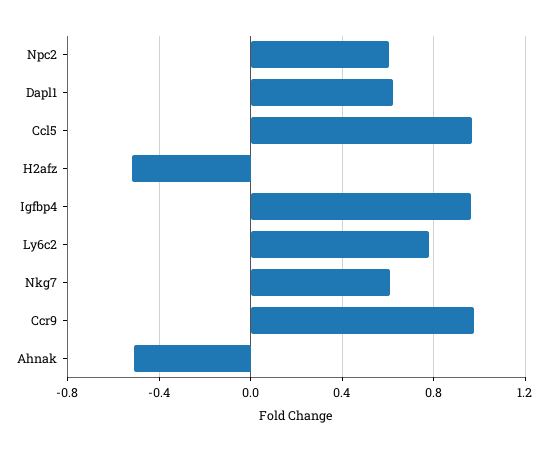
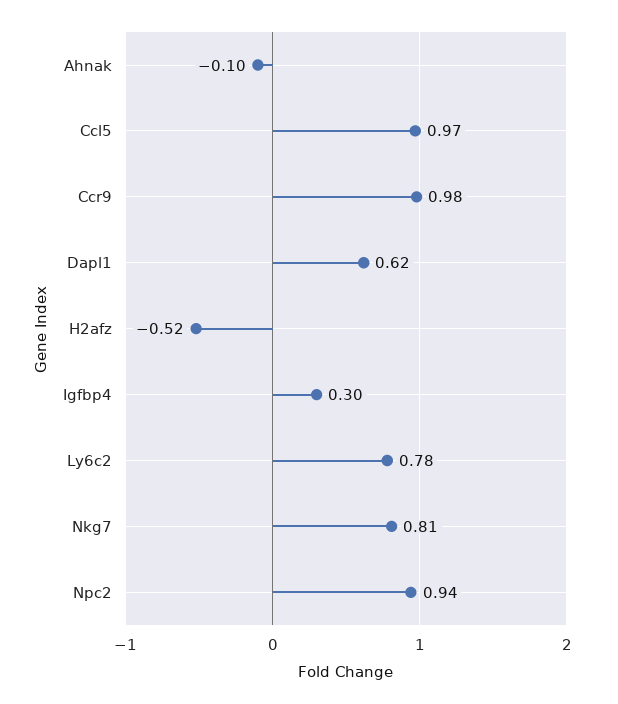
  {
-   "Npc2": 0.6,
+   "Npc2": 0.94,
    "Dapl1": 0.62,
    "Ccl5": 0.97,
    "H2afz": -0.52,
-   "Igfbp4": 0.95,
+   "Igfbp4": 0.3,
    "Ly6c2": 0.78,
-   "Nkg7": 0.6,
+   "Nkg7": 0.81,
    "Ccr9": 0.98,
-   "Ahnak": -0.5
+   "Ahnak": -0.1
  }

